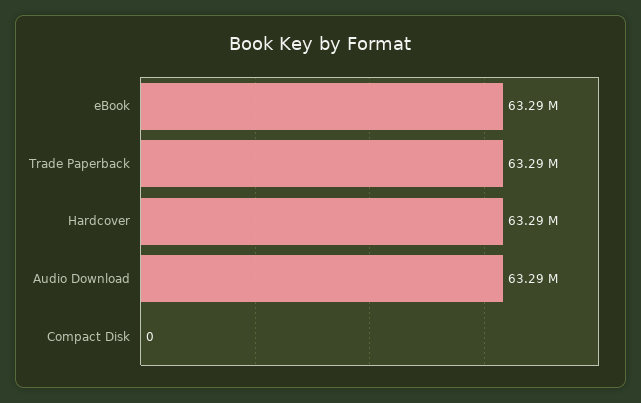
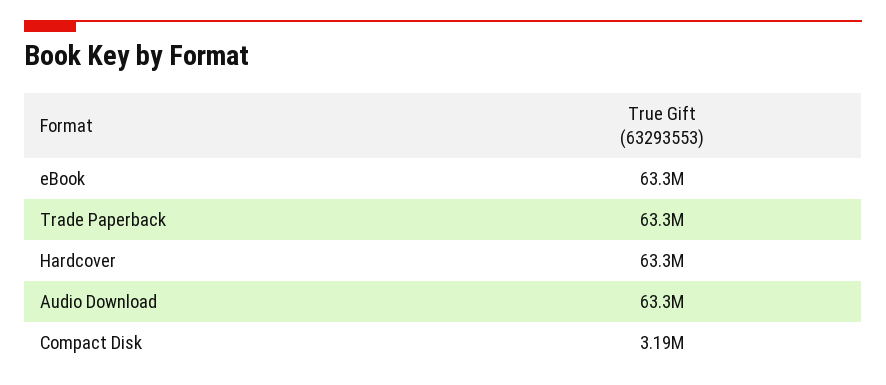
  {
    "eBook": 63290000,
    "Trade Paperback": 63290000,
    "Hardcover": 63290000,
    "Audio Download": 63290000,
-   "Compact Disk": 0
+   "Compact Disk": 3190000
  }

